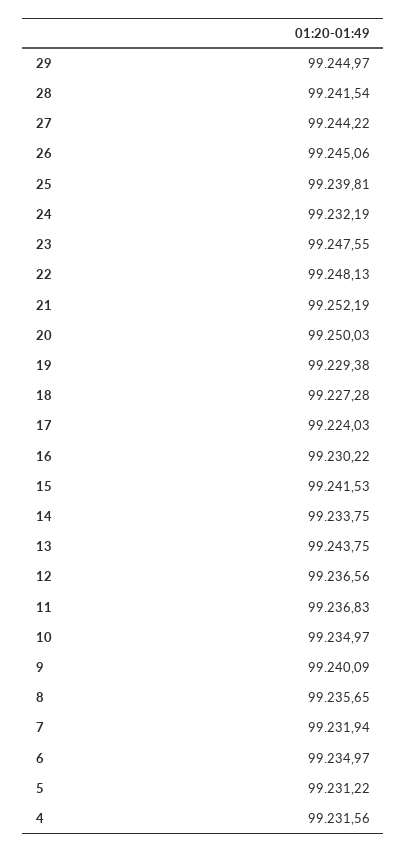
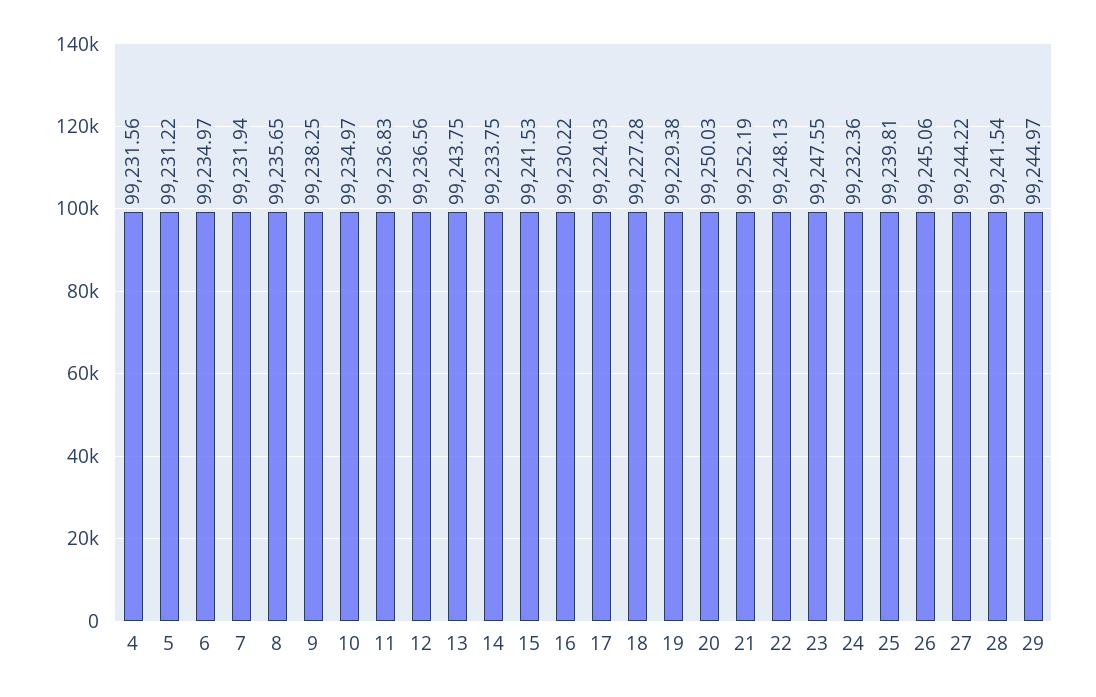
  {
    "29": 99244.97,
    "28": 99241.54,
    "27": 99244.22,
    "26": 99245.06,
    "25": 99239.81,
-   "24": 99232.19,
+   "24": 99232.36,
    "23": 99247.55,
    "22": 99248.13,
    "21": 99252.19,
    "20": 99250.03,
    "19": 99229.38,
    "18": 99227.28,
    "17": 99224.03,
    "16": 99230.22,
    "15": 99241.53,
    "14": 99233.75,
    "13": 99243.75,
    "12": 99236.56,
    "11": 99236.83,
    "10": 99234.97,
-   "9": 99240.09,
+   "9": 99238.25,
    "8": 99235.65,
    "7": 99231.94,
    "6": 99234.97,
    "5": 99231.22,
    "4": 99231.56
  }

